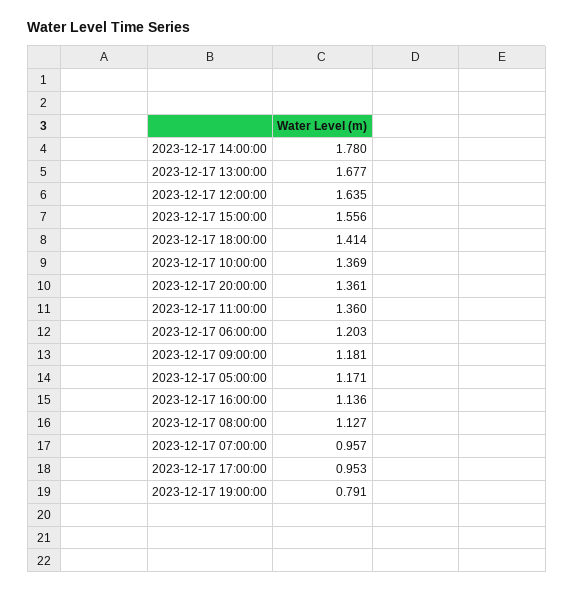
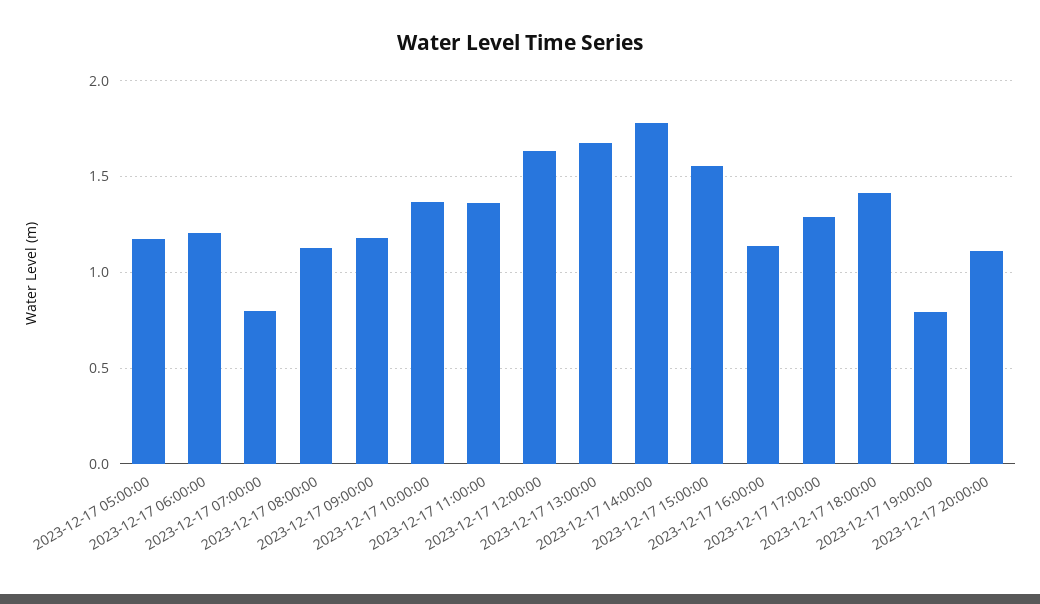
  {
    "2023-12-17 14:00:00": 1.78,
    "2023-12-17 13:00:00": 1.677,
    "2023-12-17 12:00:00": 1.635,
    "2023-12-17 15:00:00": 1.556,
    "2023-12-17 18:00:00": 1.414,
    "2023-12-17 10:00:00": 1.369,
-   "2023-12-17 20:00:00": 1.361,
+   "2023-12-17 20:00:00": 1.1,
    "2023-12-17 11:00:00": 1.36,
    "2023-12-17 06:00:00": 1.203,
    "2023-12-17 09:00:00": 1.181,
    "2023-12-17 05:00:00": 1.171,
    "2023-12-17 16:00:00": 1.136,
    "2023-12-17 08:00:00": 1.127,
-   "2023-12-17 07:00:00": 0.957,
+   "2023-12-17 07:00:00": 0.8,
-   "2023-12-17 17:00:00": 0.953,
+   "2023-12-17 17:00:00": 1.3,
    "2023-12-17 19:00:00": 0.791
  }

